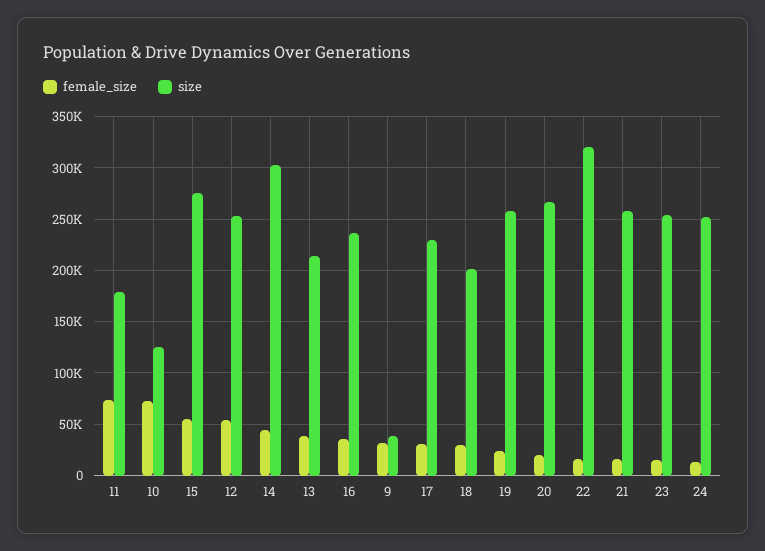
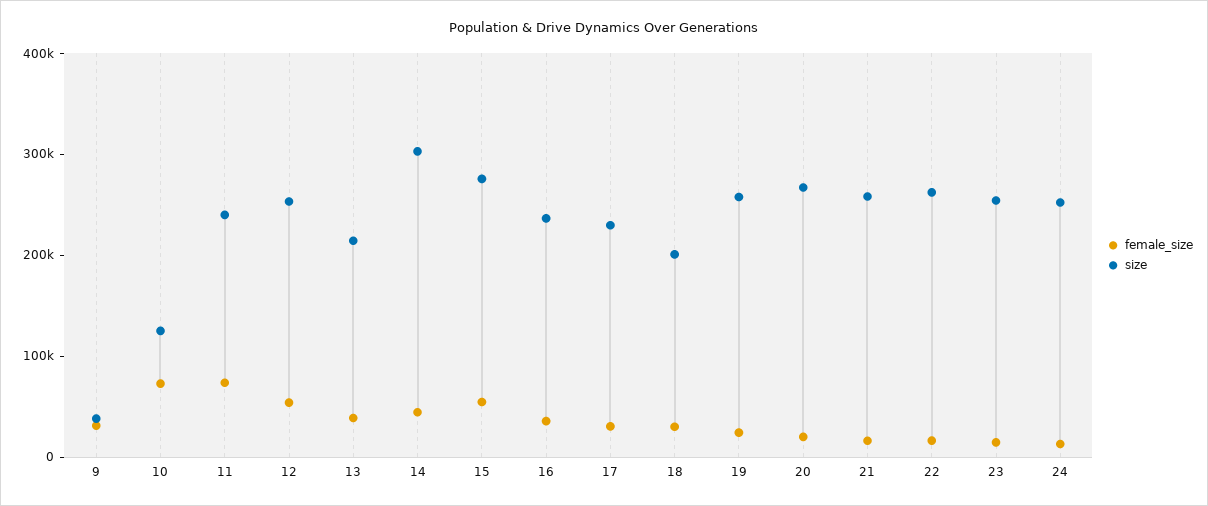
  {
    "female_size": {
      "11": 70000,
      "10": 70000,
      "15": 50000,
      "12": 50000,
      "14": 40000,
      "13": 40000,
      "16": 40000,
      "9": 30000,
      "17": 30000,
      "18": 30000,
      "19": 20000,
      "20": 20000,
      "22": 20000,
      "21": 20000,
      "23": 10000,
      "24": 10000
    },
    "size": {
-     "11": 180000,
+     "11": 240000,
      "10": 130000,
      "15": 280000,
      "12": 250000,
      "14": 300000,
      "13": 210000,
      "16": 240000,
      "9": 40000,
      "17": 230000,
      "18": 200000,
      "19": 260000,
      "20": 270000,
-     "22": 320000,
+     "22": 260000,
      "21": 260000,
      "23": 250000,
      "24": 250000
    }
  }

